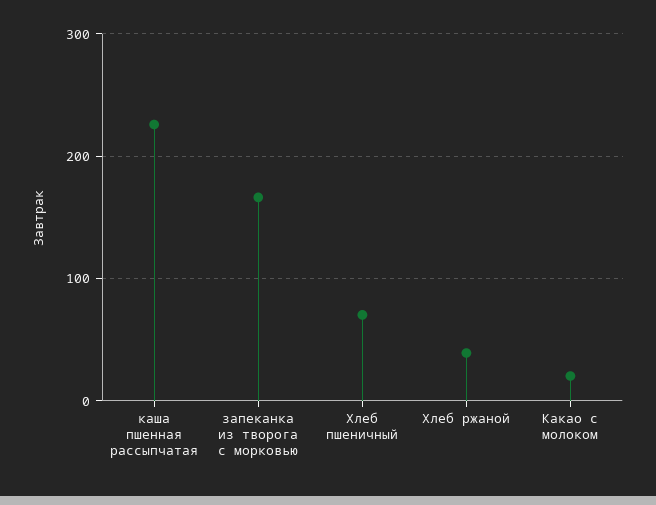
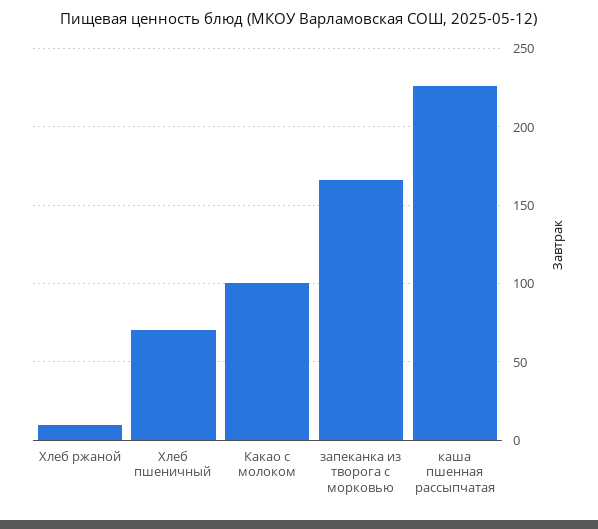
  {
    "каша пшенная рассыпчатая": 225,
    "запеканка из творога с морковью": 165,
    "Хлеб пшеничный": 70,
-   "Хлеб ржаной": 40,
+   "Хлеб ржаной": 10,
-   "Какао с молоком": 20
+   "Какао с молоком": 100
  }

